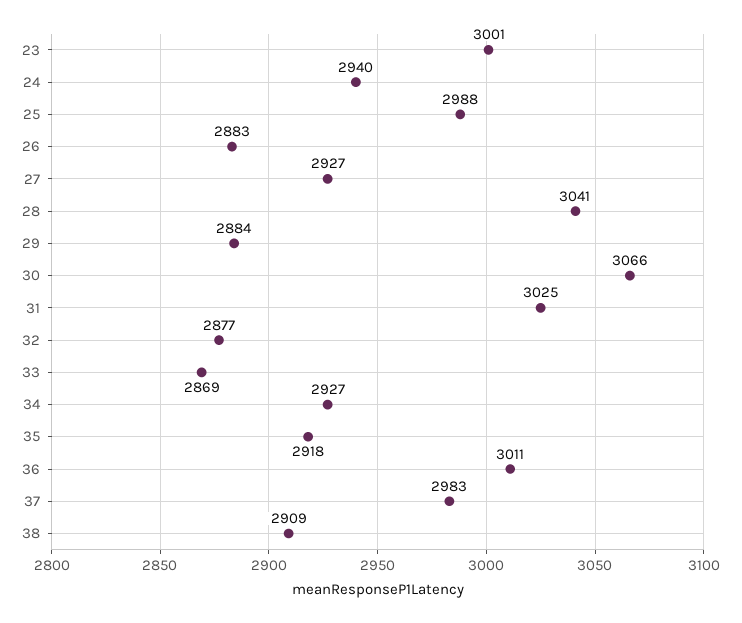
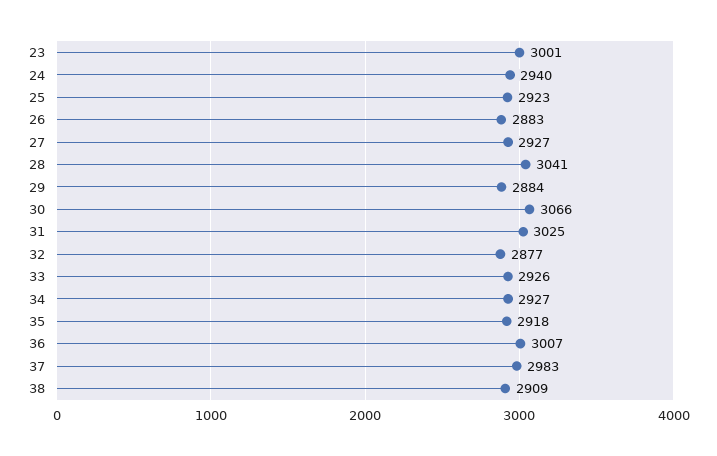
  {
    "23": 3001,
    "24": 2940,
-   "25": 2988,
+   "25": 2923,
    "26": 2883,
    "27": 2927,
    "28": 3041,
    "29": 2884,
    "30": 3066,
    "31": 3025,
    "32": 2877,
-   "33": 2869,
+   "33": 2926,
    "34": 2927,
    "35": 2918,
-   "36": 3011,
+   "36": 3007,
    "37": 2983,
    "38": 2909
  }

